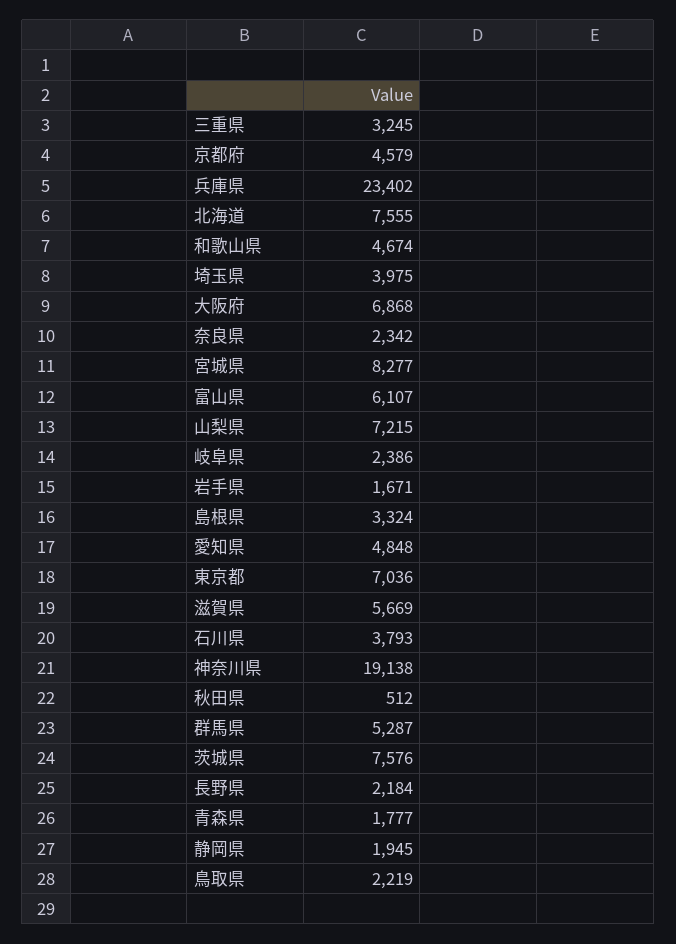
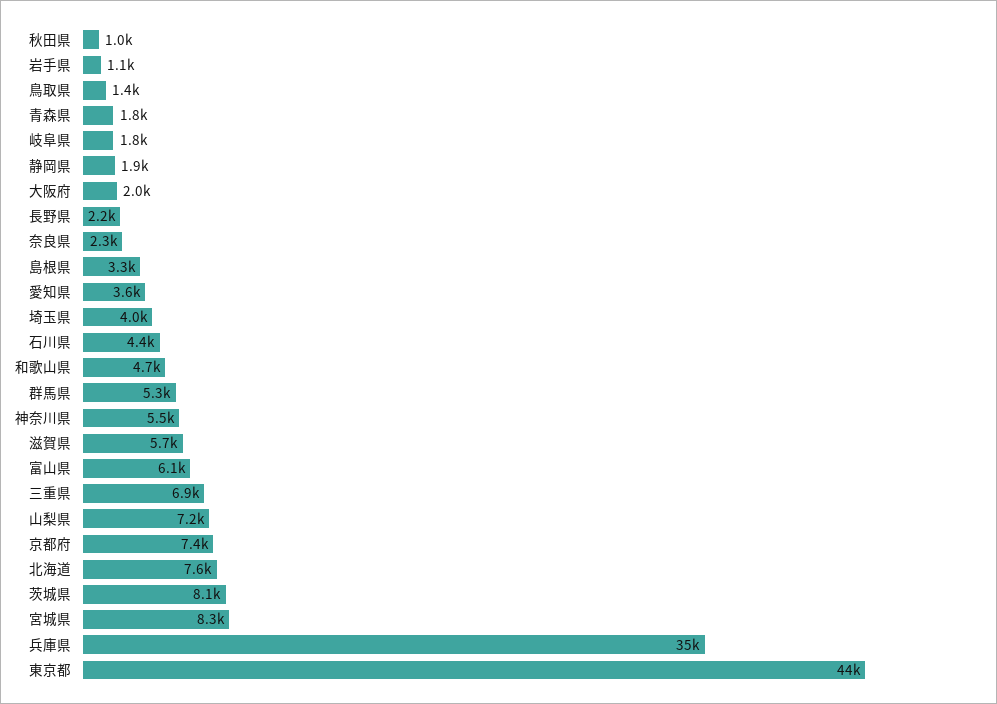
  {
-   "三重県": 3245,
+   "三重県": 6900,
-   "京都府": 4579,
+   "京都府": 7400,
-   "兵庫県": 23402,
+   "兵庫県": 35000,
    "北海道": 7555,
    "和歌山県": 4674,
    "埼玉県": 3975,
-   "大阪府": 6868,
+   "大阪府": 2000,
    "奈良県": 2342,
    "宮城県": 8277,
    "富山県": 6107,
    "山梨県": 7215,
-   "岐阜県": 2386,
+   "岐阜県": 1800,
-   "岩手県": 1671,
+   "岩手県": 1100,
    "島根県": 3324,
-   "愛知県": 4848,
+   "愛知県": 3600,
-   "東京都": 7036,
+   "東京都": 44000,
    "滋賀県": 5669,
-   "石川県": 3793,
+   "石川県": 4400,
-   "神奈川県": 19138,
+   "神奈川県": 5500,
-   "秋田県": 512,
+   "秋田県": 1000,
    "群馬県": 5287,
-   "茨城県": 7576,
+   "茨城県": 8100,
    "長野県": 2184,
    "青森県": 1777,
    "静岡県": 1945,
-   "鳥取県": 2219
+   "鳥取県": 1400
  }

